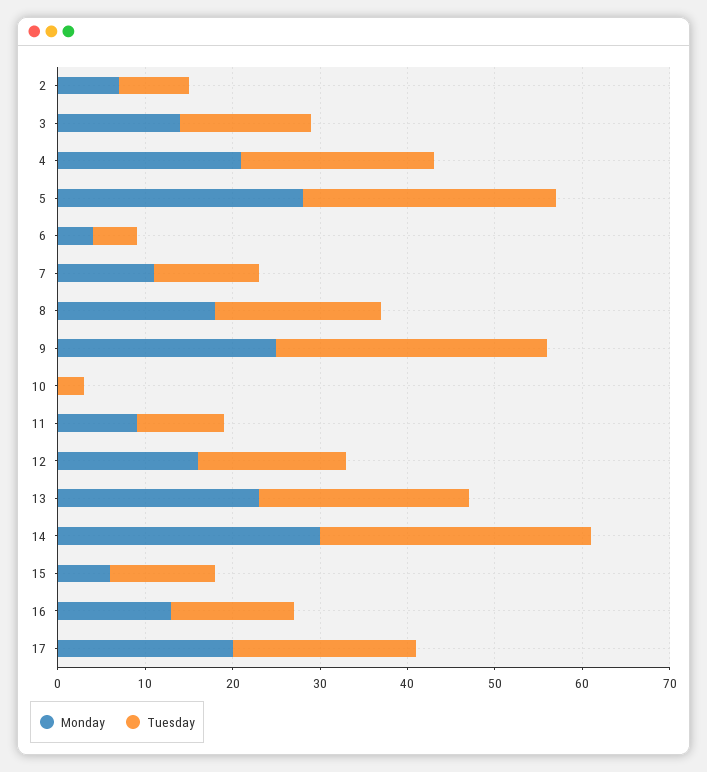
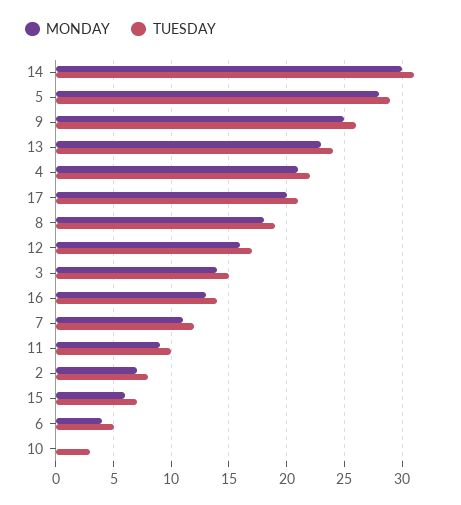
  {
    "Monday": {
      "2": 7,
      "3": 14,
      "4": 21,
      "5": 28,
      "6": 4,
      "7": 11,
      "8": 18,
      "9": 25,
      "10": 0,
      "11": 9,
      "12": 16,
      "13": 23,
      "14": 30,
      "15": 6,
      "16": 13,
      "17": 20
    },
    "Tuesday": {
      "2": 8,
      "3": 15,
      "4": 22,
      "5": 29,
      "6": 5,
      "7": 12,
      "8": 19,
-     "9": 31,
+     "9": 26,
      "10": 3,
      "11": 10,
      "12": 17,
      "13": 24,
      "14": 31,
-     "15": 12,
+     "15": 7,
      "16": 14,
      "17": 21
    }
  }

